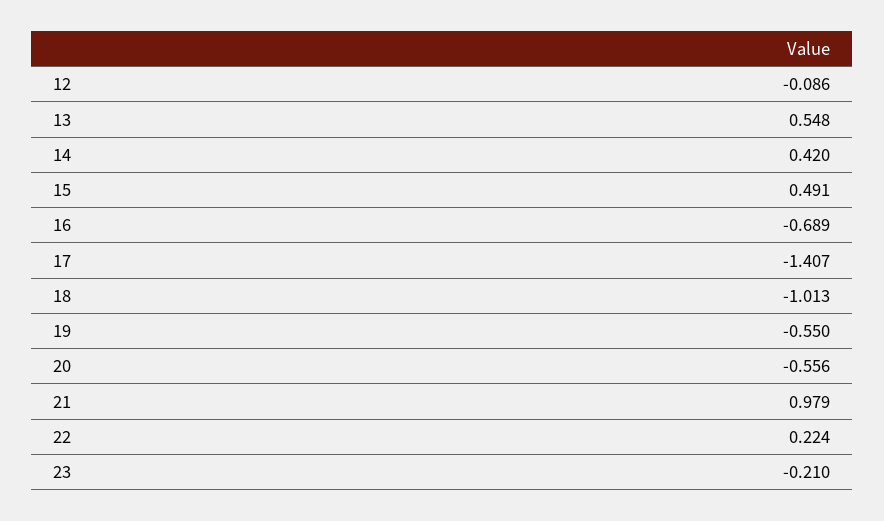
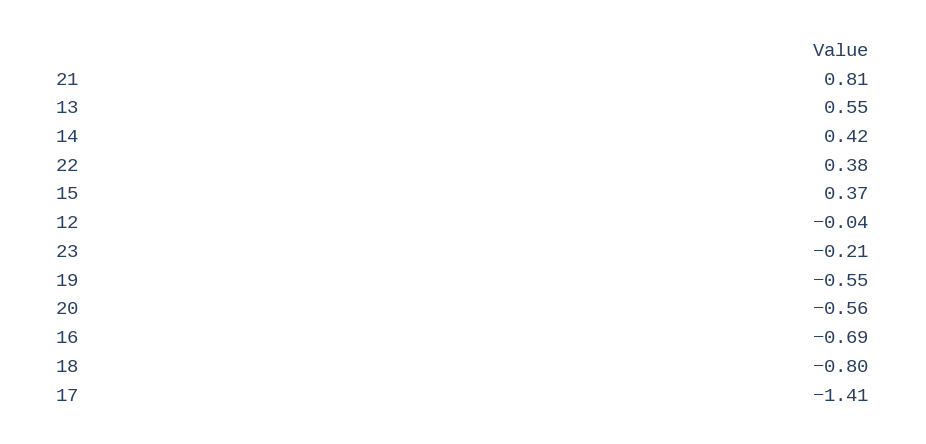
  {
-   "12": -0.086,
+   "12": -0.04,
    "13": 0.548,
    "14": 0.42,
-   "15": 0.491,
+   "15": 0.37,
    "16": -0.689,
    "17": -1.407,
-   "18": -1.013,
+   "18": -0.8,
    "19": -0.55,
    "20": -0.556,
-   "21": 0.979,
+   "21": 0.81,
-   "22": 0.224,
+   "22": 0.38,
    "23": -0.21
  }

